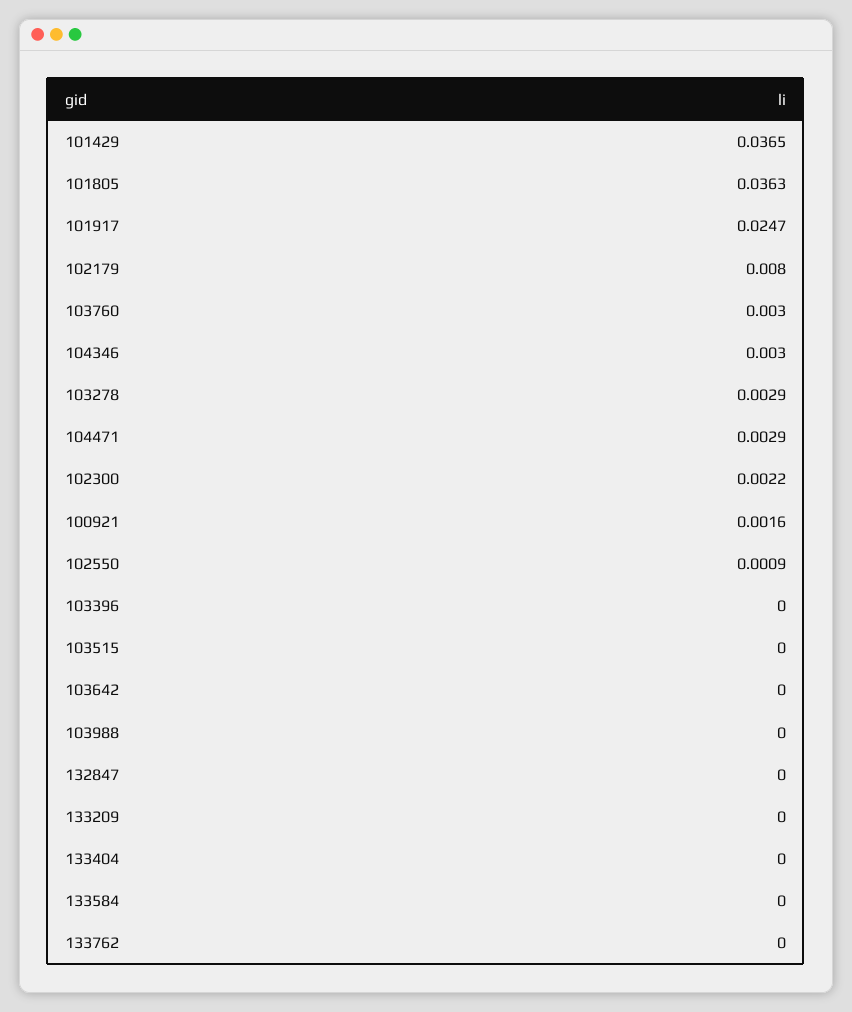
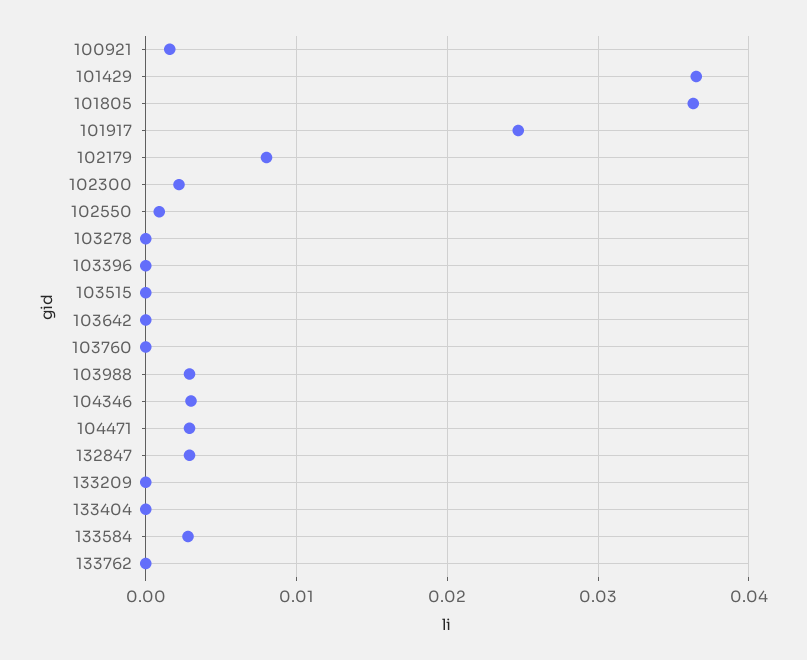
  {
    "101429": 0.0365,
    "101805": 0.0363,
    "101917": 0.0247,
    "102179": 0.008,
-   "103760": 0.003,
+   "103760": 0,
    "104346": 0.003,
-   "103278": 0.0029,
+   "103278": 0,
    "104471": 0.0029,
    "102300": 0.0022,
    "100921": 0.0016,
    "102550": 0.0009,
    "103396": 0,
    "103515": 0,
    "103642": 0,
-   "103988": 0,
+   "103988": 0.003,
-   "132847": 0,
+   "132847": 0.003,
    "133209": 0,
    "133404": 0,
-   "133584": 0,
+   "133584": 0.003,
    "133762": 0
  }

